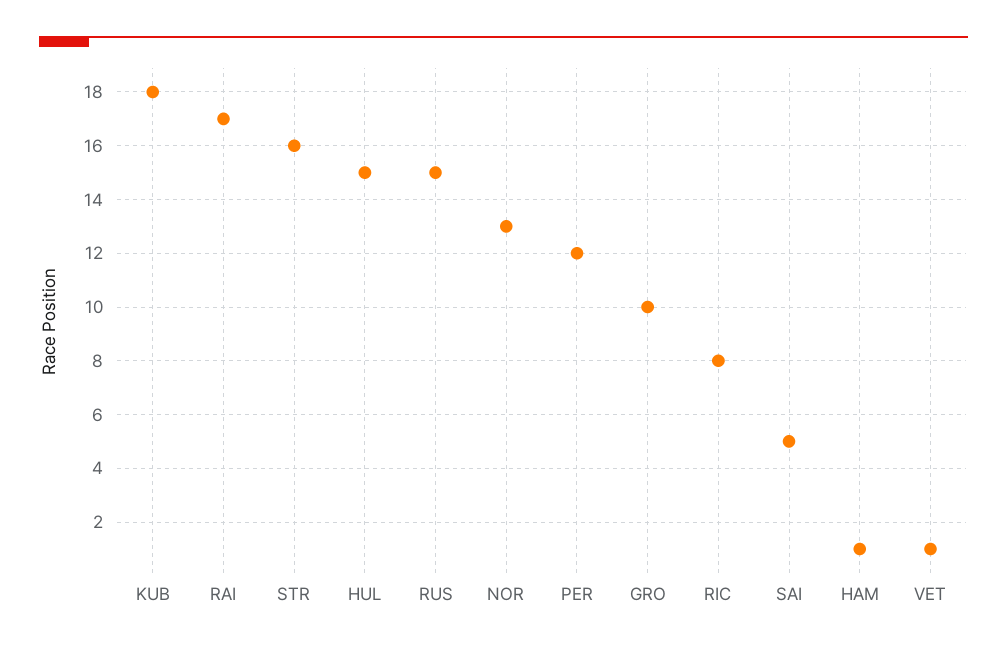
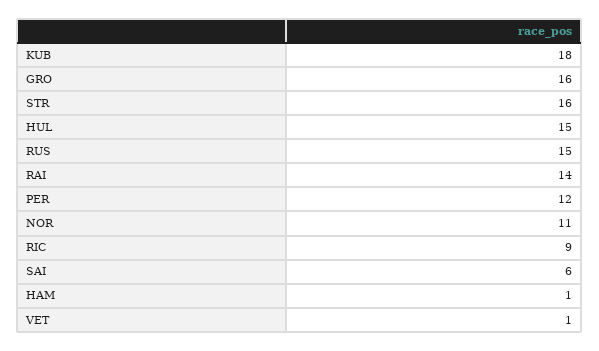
  {
    "KUB": 18,
-   "RAI": 17,
+   "RAI": 14,
    "STR": 16,
    "HUL": 15,
    "RUS": 15,
-   "NOR": 13,
+   "NOR": 11,
    "PER": 12,
-   "GRO": 10,
+   "GRO": 16,
-   "RIC": 8,
+   "RIC": 9,
-   "SAI": 5,
+   "SAI": 6,
    "HAM": 1,
    "VET": 1
  }

